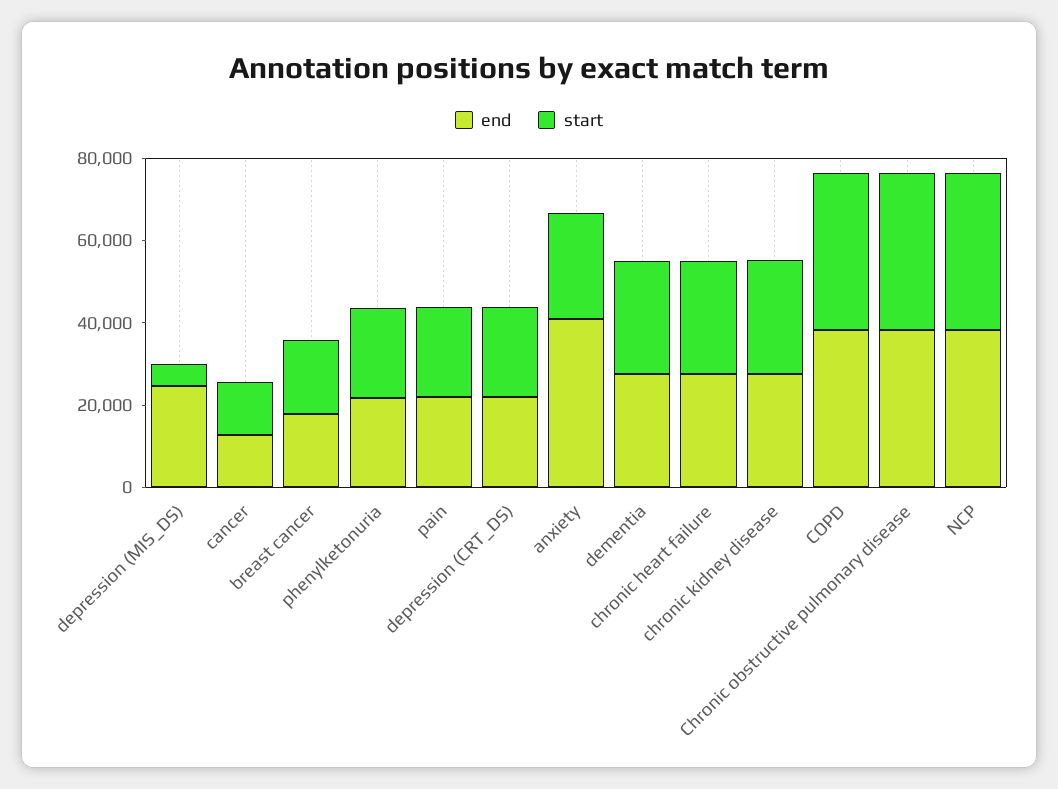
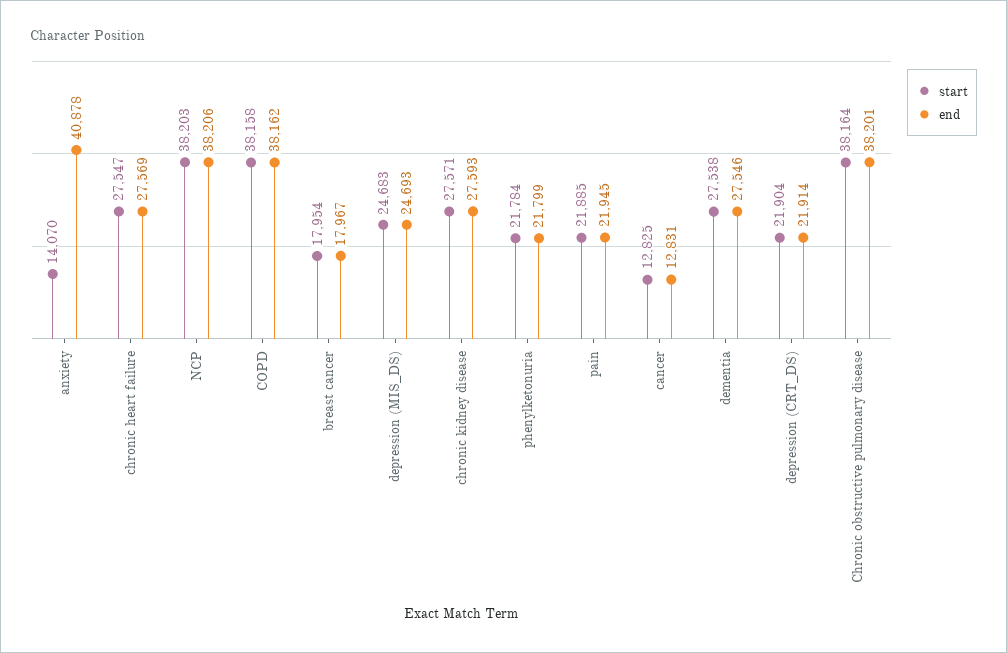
  {
    "end": {
      "depression (MIS_DS)": 24693,
      "cancer": 12831,
      "breast cancer": 17967,
      "phenylketonuria": 21799,
      "pain": 21945,
      "depression (CRT_DS)": 21914,
      "anxiety": 40878,
      "dementia": 27546,
      "chronic heart failure": 27569,
      "chronic kidney disease": 27593,
      "COPD": 38162,
      "Chronic obstructive pulmonary disease": 38201,
      "NCP": 38206
    },
    "start": {
-     "depression (MIS_DS)": 5000,
+     "depression (MIS_DS)": 24683,
      "cancer": 12825,
      "breast cancer": 17954,
      "phenylketonuria": 21784,
      "pain": 21885,
      "depression (CRT_DS)": 21904,
-     "anxiety": 25000,
+     "anxiety": 14070,
      "dementia": 27538,
      "chronic heart failure": 27547,
      "chronic kidney disease": 27571,
      "COPD": 38158,
      "Chronic obstructive pulmonary disease": 38164,
      "NCP": 38203
    }
  }

